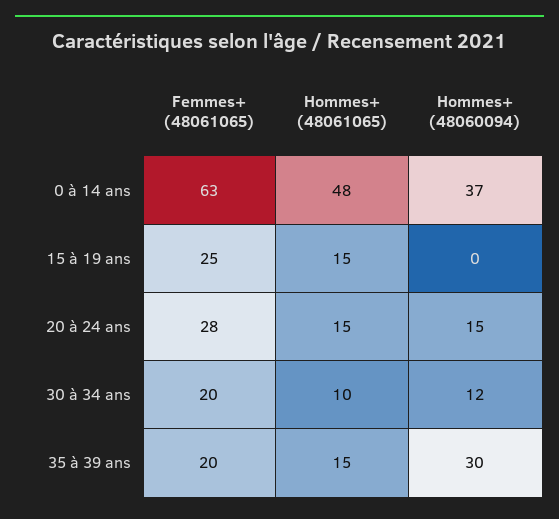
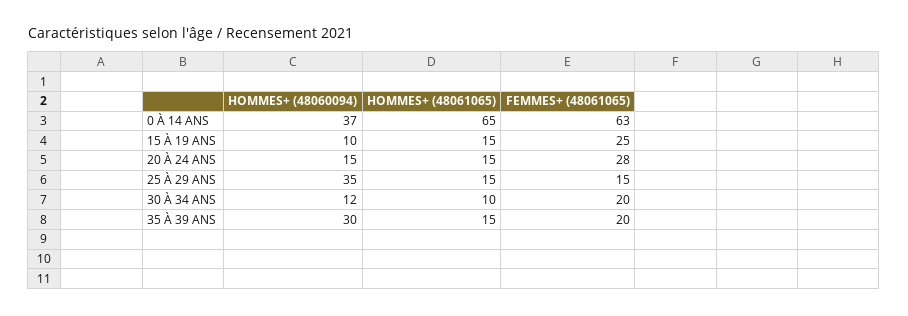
  {
    "Femmes+ (48061065)": {
      "0 à 14 ans": 63,
      "15 à 19 ans": 25,
      "20 à 24 ans": 28,
      "30 à 34 ans": 20,
-     "35 à 39 ans": 20
+     "35 à 39 ans": 20,
+     "25 À 29 ANS": 15
    },
    "Hommes+ (48061065)": {
-     "0 à 14 ans": 48,
+     "0 à 14 ans": 65,
      "15 à 19 ans": 15,
      "20 à 24 ans": 15,
      "30 à 34 ans": 10,
-     "35 à 39 ans": 15
+     "35 à 39 ans": 15,
+     "25 À 29 ANS": 15
    },
    "Hommes+ (48060094)": {
      "0 à 14 ans": 37,
-     "15 à 19 ans": 0,
+     "15 à 19 ans": 10,
      "20 à 24 ans": 15,
      "30 à 34 ans": 12,
-     "35 à 39 ans": 30
+     "35 à 39 ans": 30,
+     "25 À 29 ANS": 35
    }
  }

